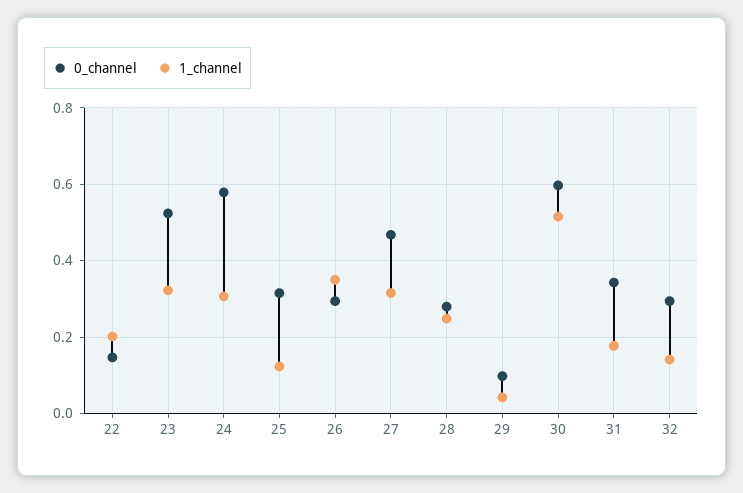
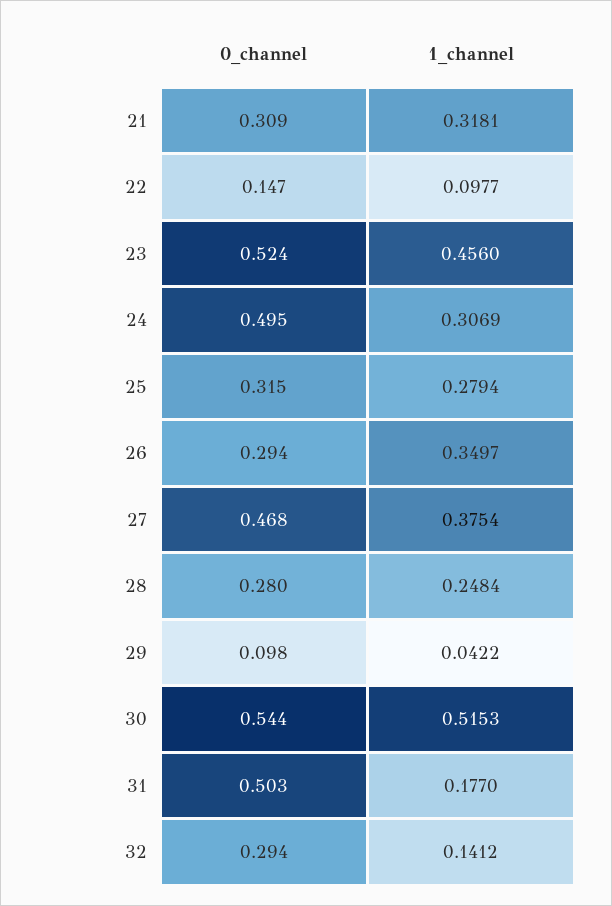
  {
    "0_channel": {
      "22": 0.147,
      "23": 0.524,
-     "24": 0.58,
+     "24": 0.495,
      "25": 0.315,
      "26": 0.294,
      "27": 0.468,
      "28": 0.28,
      "29": 0.098,
-     "30": 0.6,
+     "30": 0.544,
-     "31": 0.34,
+     "31": 0.503,
-     "32": 0.294
+     "32": 0.294,
+     "21": 0.309
    },
    "1_channel": {
-     "22": 0.2,
+     "22": 0.0977,
-     "23": 0.32,
+     "23": 0.456,
      "24": 0.3069,
-     "25": 0.12,
+     "25": 0.2794,
      "26": 0.3497,
-     "27": 0.32,
+     "27": 0.3754,
      "28": 0.2484,
      "29": 0.0422,
      "30": 0.5153,
      "31": 0.177,
-     "32": 0.1412
+     "32": 0.1412,
+     "21": 0.3181
    }
  }

